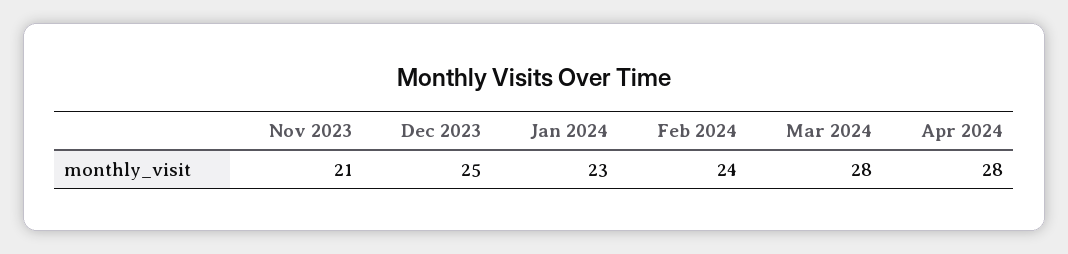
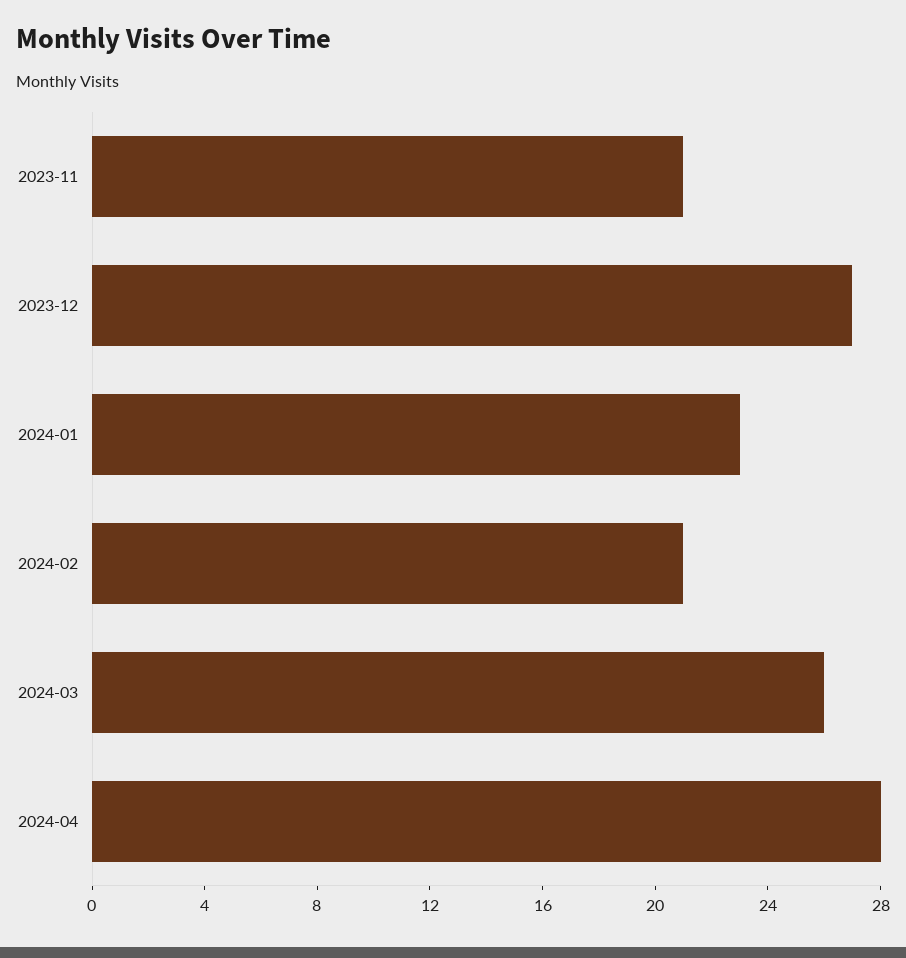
  {
    "Nov 2023": 21,
-   "Dec 2023": 25,
+   "Dec 2023": 27,
    "Jan 2024": 23,
-   "Feb 2024": 24,
+   "Feb 2024": 21,
-   "Mar 2024": 28,
+   "Mar 2024": 26,
    "Apr 2024": 28
  }

